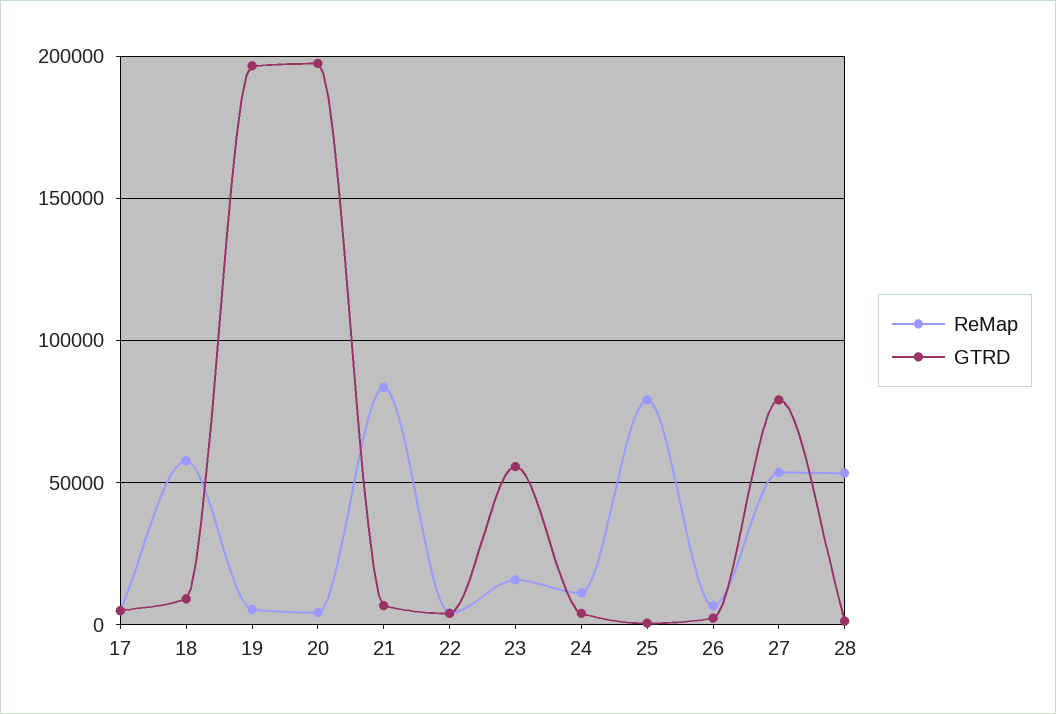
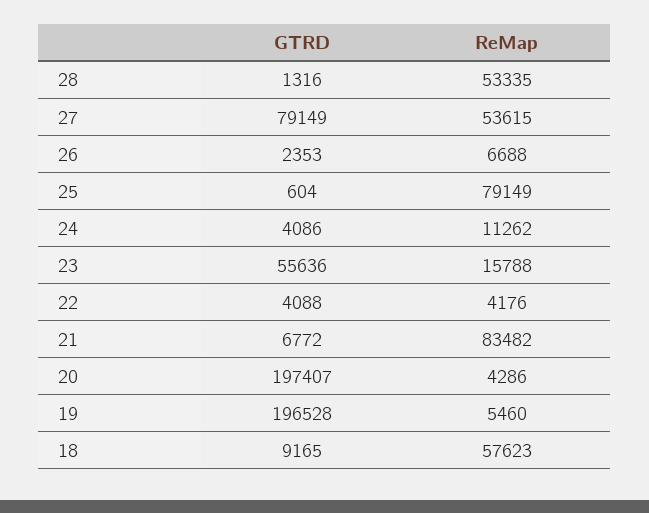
  {
    "ReMap": {
-     "17": 5000,
      "18": 57623,
      "19": 5460,
      "20": 4286,
      "21": 83482,
      "22": 4176,
      "23": 15788,
      "24": 11262,
      "25": 79149,
      "26": 6688,
      "27": 53615,
      "28": 53335
    },
    "GTRD": {
-     "17": 5000,
      "18": 9165,
      "19": 196528,
      "20": 197407,
      "21": 6772,
      "22": 4088,
      "23": 55636,
      "24": 4086,
      "25": 604,
      "26": 2353,
      "27": 79149,
      "28": 1316
    }
  }

